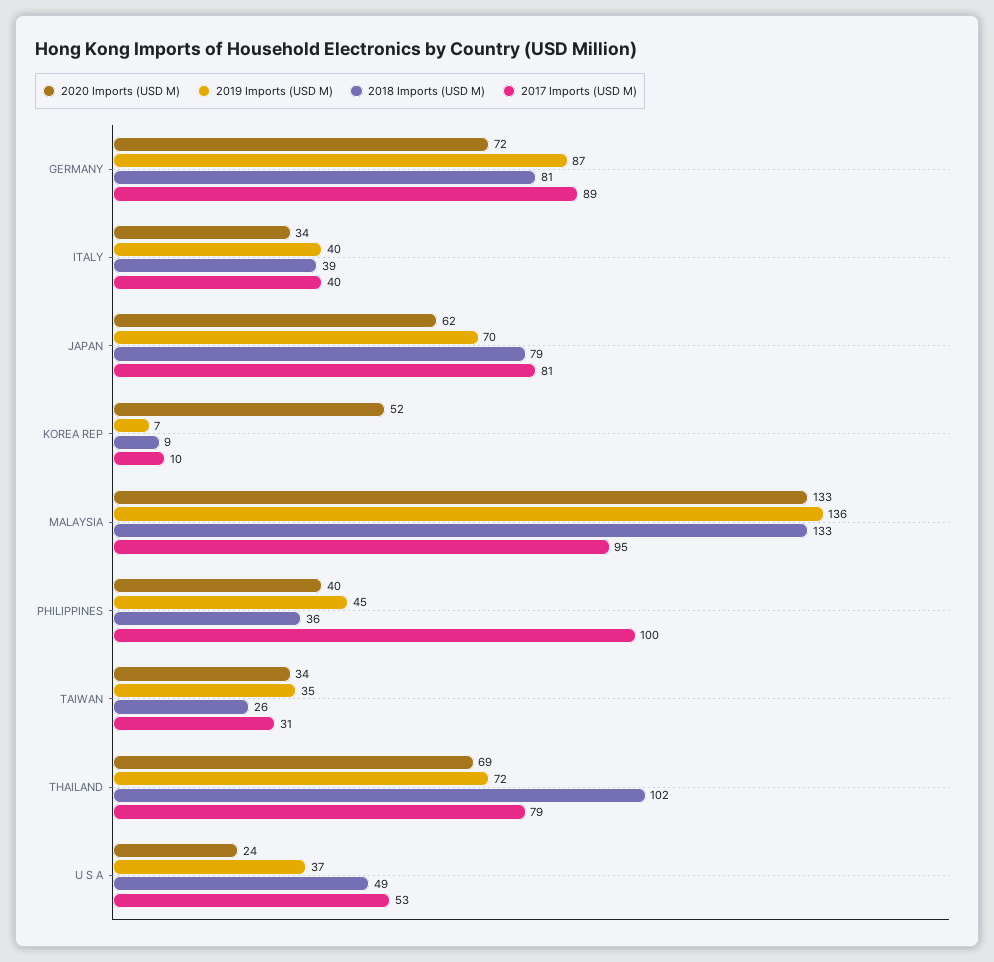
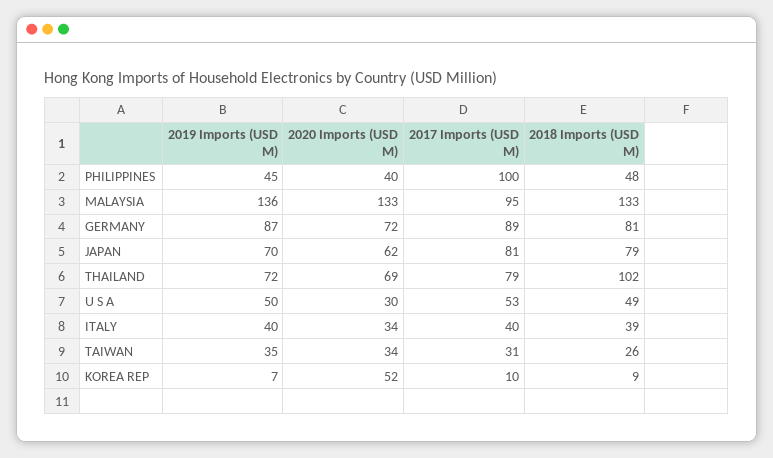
  {
    "2020 Imports (USD M)": {
      "GERMANY": 72,
      "ITALY": 34,
      "JAPAN": 62,
      "KOREA REP": 52,
      "MALAYSIA": 133,
      "PHILIPPINES": 40,
      "TAIWAN": 34,
      "THAILAND": 69,
-     "U S A": 24
+     "U S A": 30
    },
    "2019 Imports (USD M)": {
      "GERMANY": 87,
      "ITALY": 40,
      "JAPAN": 70,
      "KOREA REP": 7,
      "MALAYSIA": 136,
      "PHILIPPINES": 45,
      "TAIWAN": 35,
      "THAILAND": 72,
-     "U S A": 37
+     "U S A": 50
    },
    "2018 Imports (USD M)": {
      "GERMANY": 81,
      "ITALY": 39,
      "JAPAN": 79,
      "KOREA REP": 9,
      "MALAYSIA": 133,
-     "PHILIPPINES": 36,
+     "PHILIPPINES": 48,
      "TAIWAN": 26,
      "THAILAND": 102,
      "U S A": 49
    },
    "2017 Imports (USD M)": {
      "GERMANY": 89,
      "ITALY": 40,
      "JAPAN": 81,
      "KOREA REP": 10,
      "MALAYSIA": 95,
      "PHILIPPINES": 100,
      "TAIWAN": 31,
      "THAILAND": 79,
      "U S A": 53
    }
  }

